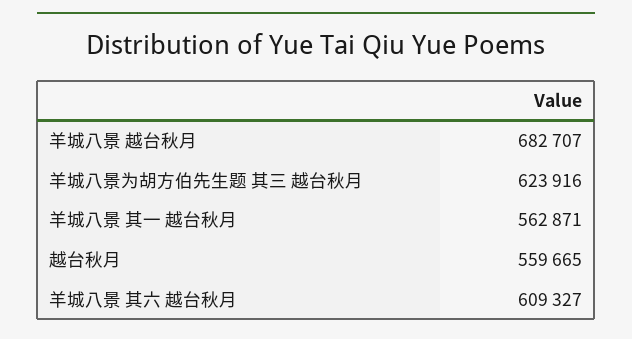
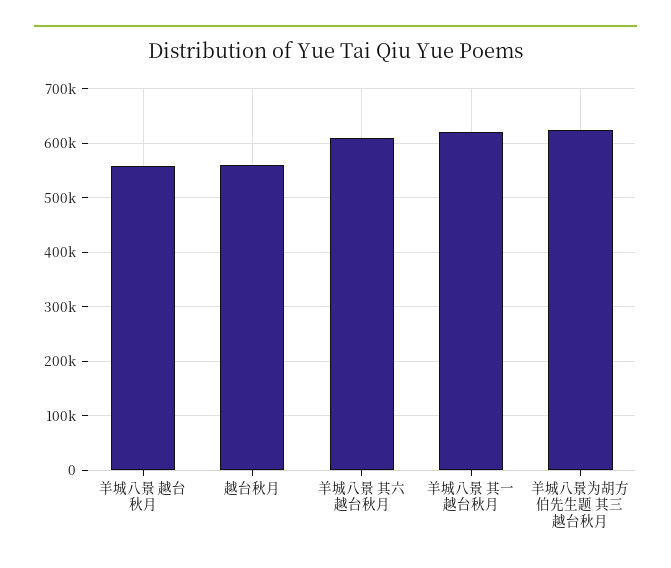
  {
-   "羊城八景 越台秋月": 682707,
+   "羊城八景 越台秋月": 560000,
    "羊城八景为胡方伯先生题 其三 越台秋月": 623916,
-   "羊城八景 其一 越台秋月": 562871,
+   "羊城八景 其一 越台秋月": 620000,
    "越台秋月": 559665,
    "羊城八景 其六 越台秋月": 609327
  }

